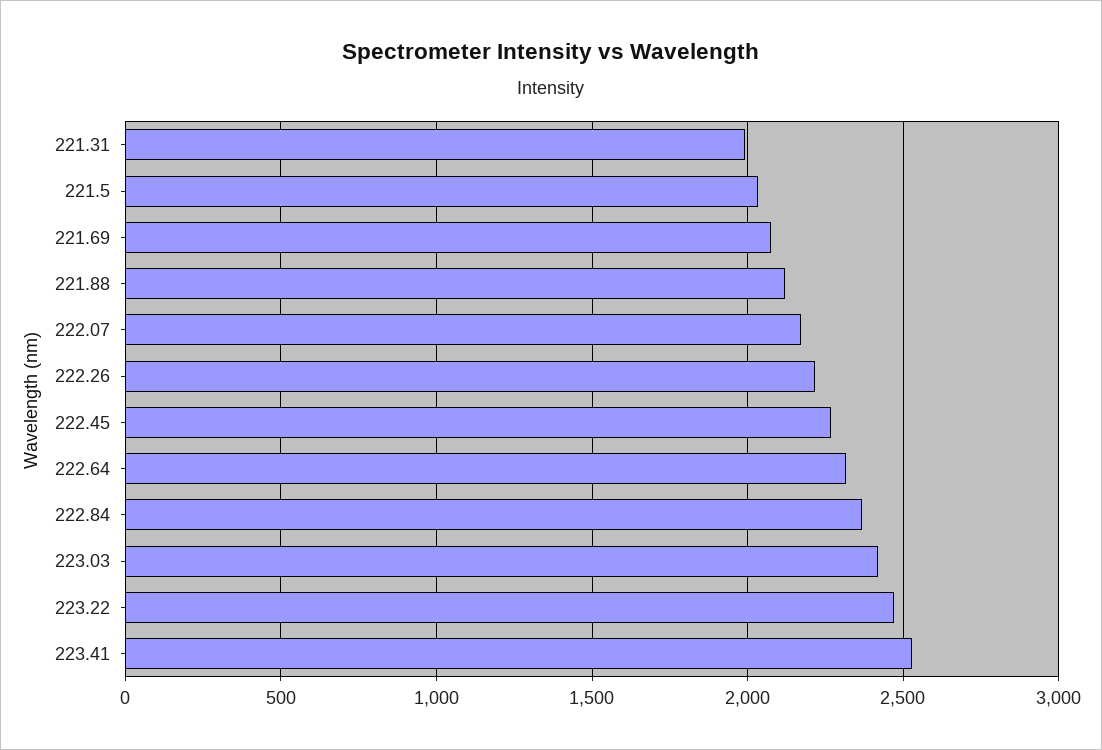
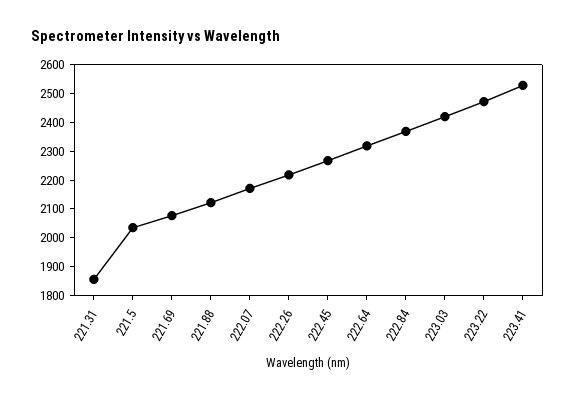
  {
-   "221.31": 2000,
+   "221.31": 1850,
    "221.5": 2050,
    "221.69": 2100,
    "221.88": 2100,
    "222.07": 2150,
    "222.26": 2200,
    "222.45": 2250,
    "222.64": 2300,
    "222.84": 2350,
    "223.03": 2400,
    "223.22": 2450,
    "223.41": 2550
  }

